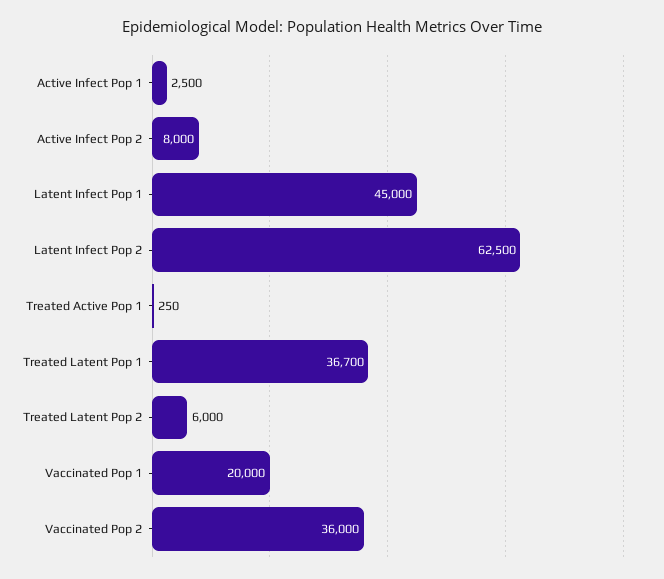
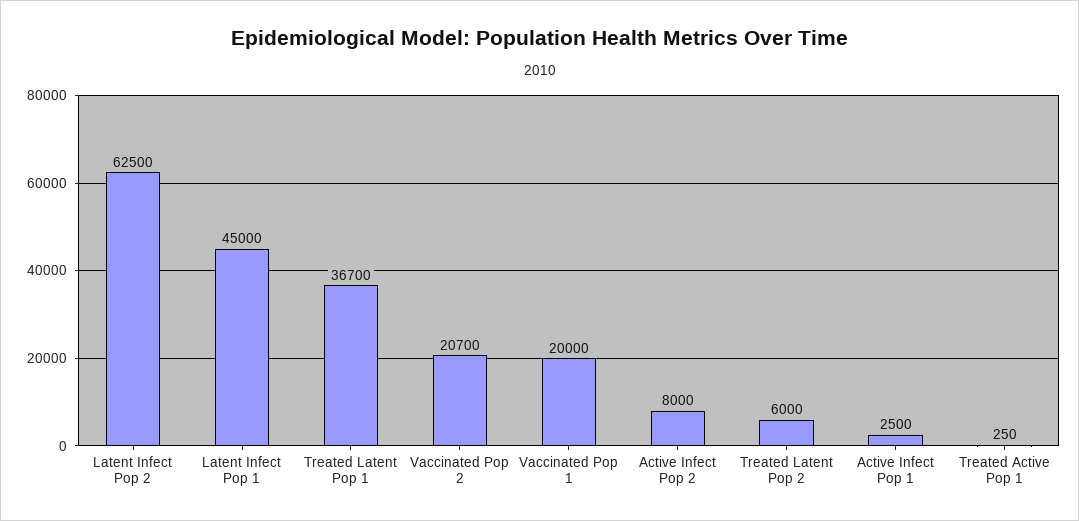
  {
    "Active Infect Pop 1": 2500,
    "Active Infect Pop 2": 8000,
    "Latent Infect Pop 1": 45000,
    "Latent Infect Pop 2": 62500,
    "Treated Active Pop 1": 250,
    "Treated Latent Pop 1": 36700,
    "Treated Latent Pop 2": 6000,
    "Vaccinated Pop 1": 20000,
-   "Vaccinated Pop 2": 36000
+   "Vaccinated Pop 2": 20700
  }

